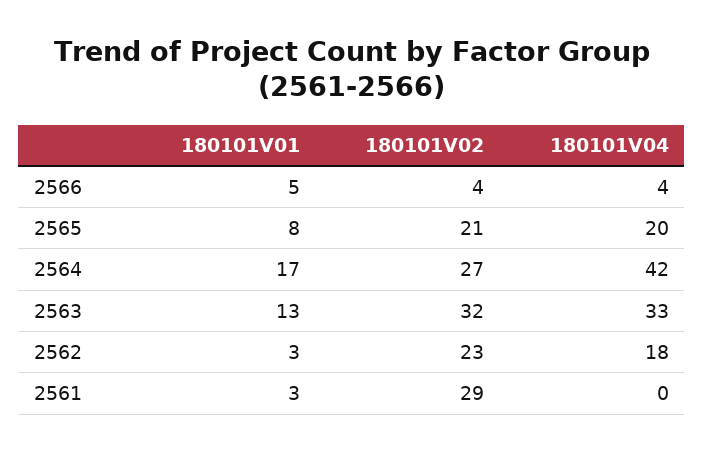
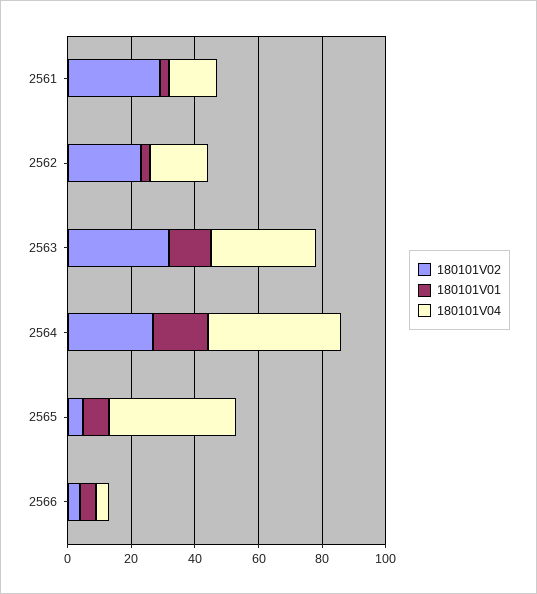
  {
    "180101V01": {
      "2566": 5,
      "2565": 8,
      "2564": 17,
      "2563": 13,
      "2562": 3,
      "2561": 3
    },
    "180101V02": {
      "2566": 4,
-     "2565": 21,
+     "2565": 5,
      "2564": 27,
      "2563": 32,
      "2562": 23,
      "2561": 29
    },
    "180101V04": {
      "2566": 4,
-     "2565": 20,
+     "2565": 40,
      "2564": 42,
      "2563": 33,
      "2562": 18,
-     "2561": 0
+     "2561": 15
    }
  }

